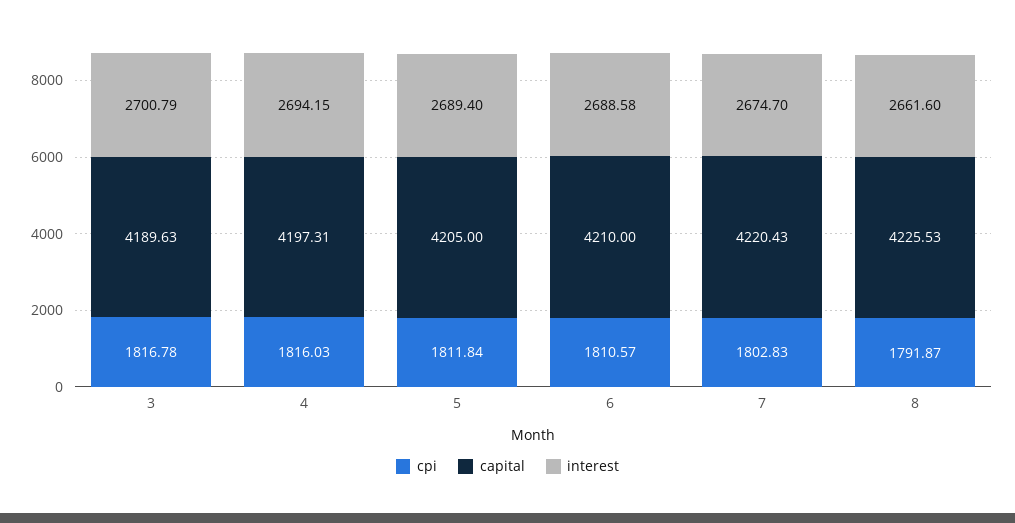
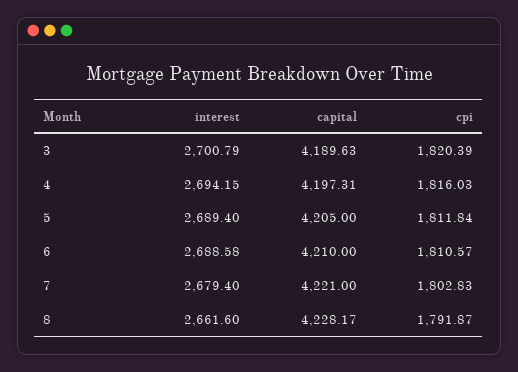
  {
    "cpi": {
-     "3": 1816.78,
+     "3": 1820.39,
      "4": 1816.03,
      "5": 1811.84,
      "6": 1810.57,
      "7": 1802.83,
      "8": 1791.87
    },
    "capital": {
      "3": 4189.63,
      "4": 4197.31,
      "5": 4205,
      "6": 4210,
-     "7": 4220.43,
+     "7": 4221,
-     "8": 4225.53
+     "8": 4228.17
    },
    "interest": {
      "3": 2700.79,
      "4": 2694.15,
      "5": 2689.4,
      "6": 2688.58,
-     "7": 2674.7,
+     "7": 2679.4,
      "8": 2661.6
    }
  }

